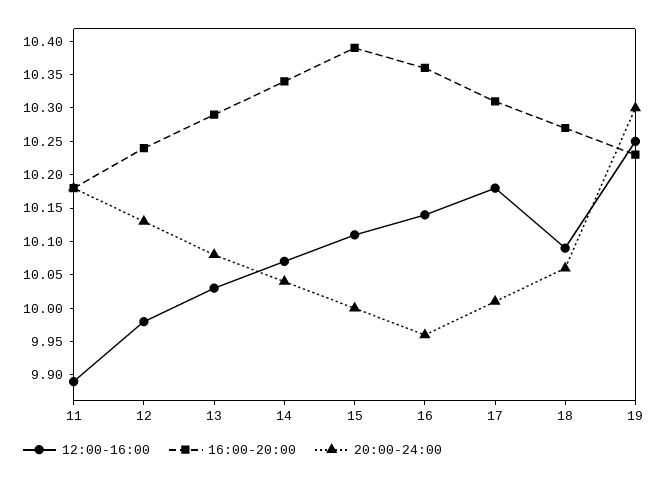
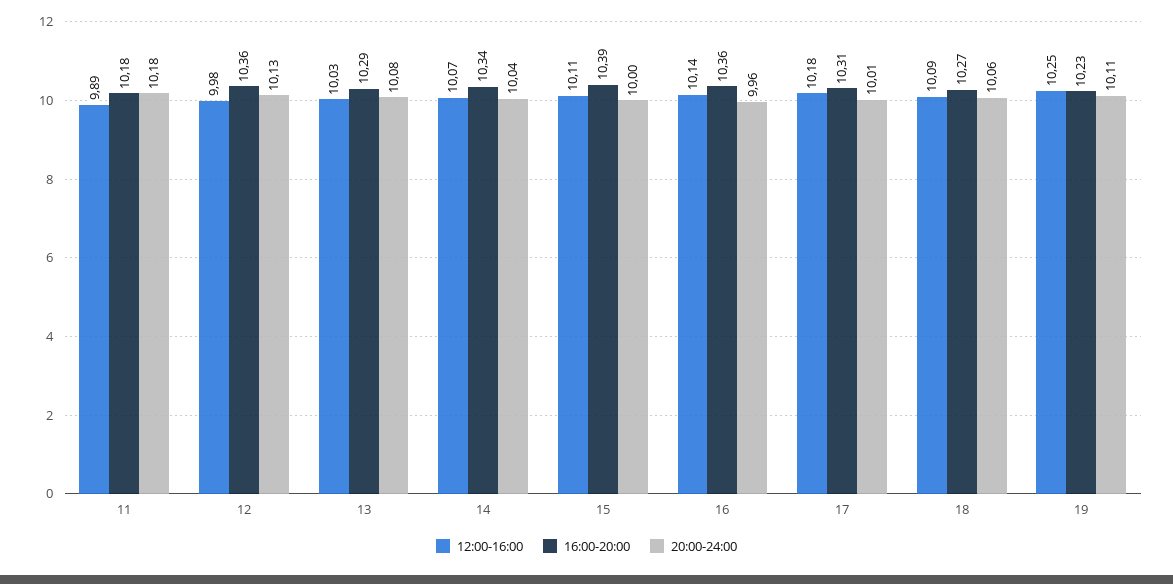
  {
    "12:00-16:00": {
      "11": 9.89,
      "12": 9.98,
      "13": 10.03,
      "14": 10.07,
      "15": 10.11,
      "16": 10.14,
      "17": 10.18,
      "18": 10.09,
      "19": 10.25
    },
    "16:00-20:00": {
      "11": 10.18,
-     "12": 10.25,
+     "12": 10.36,
      "13": 10.29,
      "14": 10.34,
      "15": 10.39,
      "16": 10.36,
      "17": 10.31,
      "18": 10.27,
      "19": 10.23
    },
    "20:00-24:00": {
      "11": 10.18,
      "12": 10.13,
      "13": 10.08,
      "14": 10.04,
      "15": 10,
      "16": 9.96,
      "17": 10.01,
      "18": 10.06,
-     "19": 10.3
+     "19": 10.11
    }
  }

